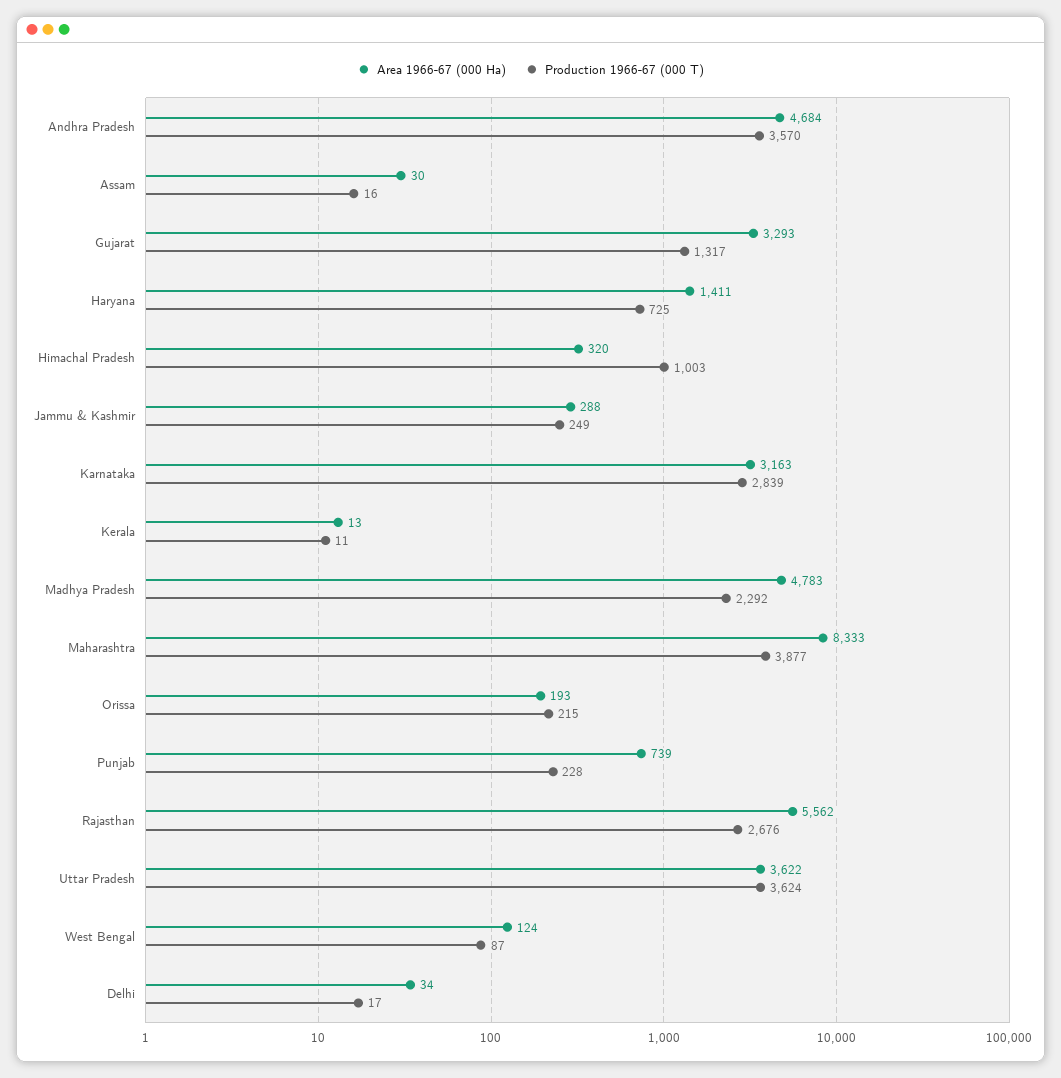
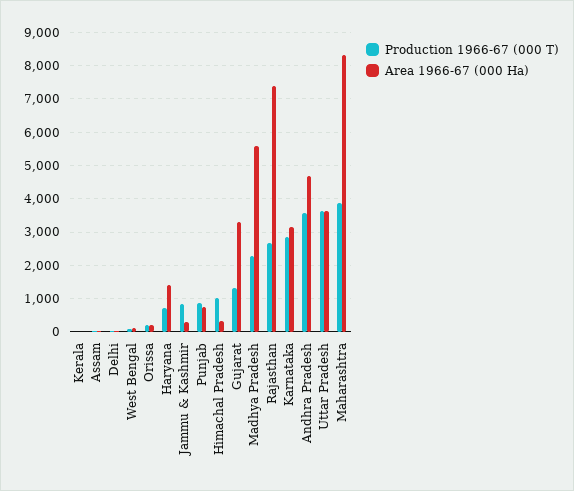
  {
    "Area 1966-67 (000 Ha)": {
      "Andhra Pradesh": 4684,
      "Assam": 30,
      "Gujarat": 3293,
      "Haryana": 1411,
      "Himachal Pradesh": 320,
      "Jammu & Kashmir": 288,
      "Karnataka": 3163,
      "Kerala": 13,
-     "Madhya Pradesh": 4783,
+     "Madhya Pradesh": 5600,
      "Maharashtra": 8333,
      "Orissa": 193,
      "Punjab": 739,
-     "Rajasthan": 5562,
+     "Rajasthan": 7400,
      "Uttar Pradesh": 3622,
      "West Bengal": 124,
      "Delhi": 34
    },
    "Production 1966-67 (000 T)": {
      "Andhra Pradesh": 3570,
      "Assam": 16,
      "Gujarat": 1317,
      "Haryana": 725,
      "Himachal Pradesh": 1003,
-     "Jammu & Kashmir": 249,
+     "Jammu & Kashmir": 800,
      "Karnataka": 2839,
      "Kerala": 11,
      "Madhya Pradesh": 2292,
      "Maharashtra": 3877,
      "Orissa": 215,
-     "Punjab": 228,
+     "Punjab": 800,
      "Rajasthan": 2676,
      "Uttar Pradesh": 3624,
      "West Bengal": 87,
      "Delhi": 17
    }
  }

